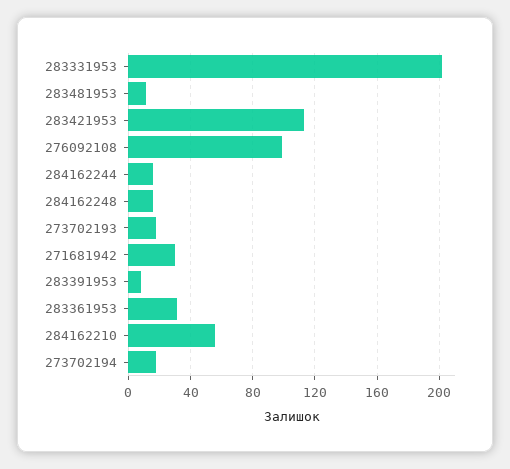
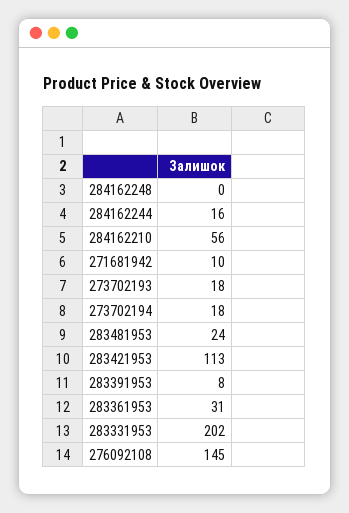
  {
    "283331953": 202,
-   "283481953": 10,
+   "283481953": 24,
    "283421953": 113,
-   "276092108": 100,
+   "276092108": 145,
    "284162244": 16,
-   "284162248": 15,
+   "284162248": 0,
    "273702193": 18,
-   "271681942": 30,
+   "271681942": 10,
    "283391953": 8,
    "283361953": 31,
    "284162210": 56,
    "273702194": 18
  }

